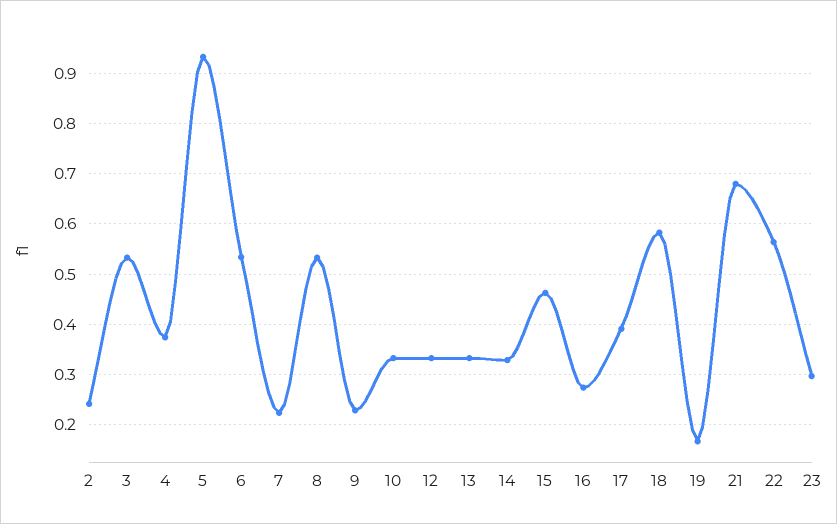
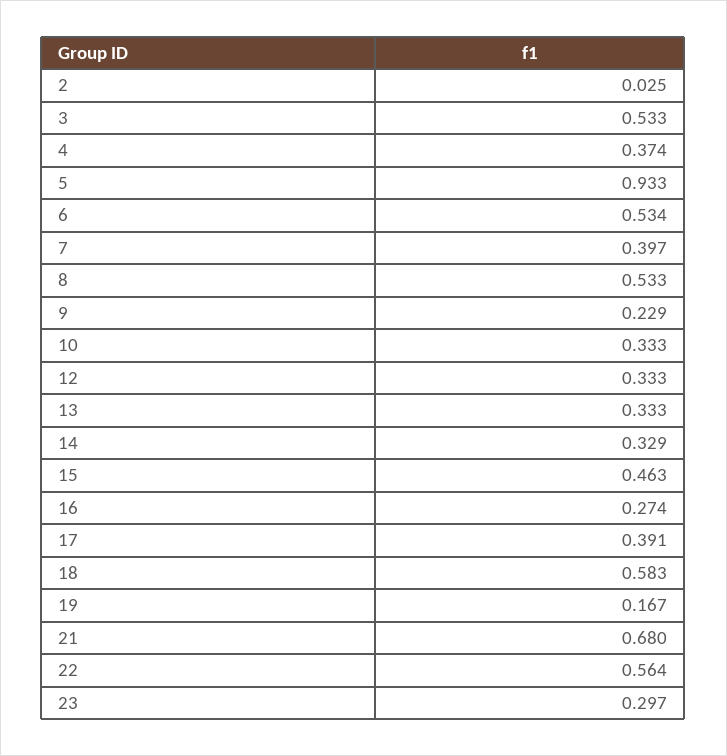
  {
-   "2": 0.24,
+   "2": 0.025,
    "3": 0.533,
    "4": 0.374,
    "5": 0.933,
    "6": 0.534,
-   "7": 0.22,
+   "7": 0.397,
    "8": 0.533,
    "9": 0.229,
    "10": 0.333,
    "12": 0.333,
    "13": 0.333,
    "14": 0.329,
    "15": 0.463,
    "16": 0.274,
    "17": 0.391,
    "18": 0.583,
    "19": 0.167,
    "21": 0.68,
    "22": 0.564,
    "23": 0.297
  }

